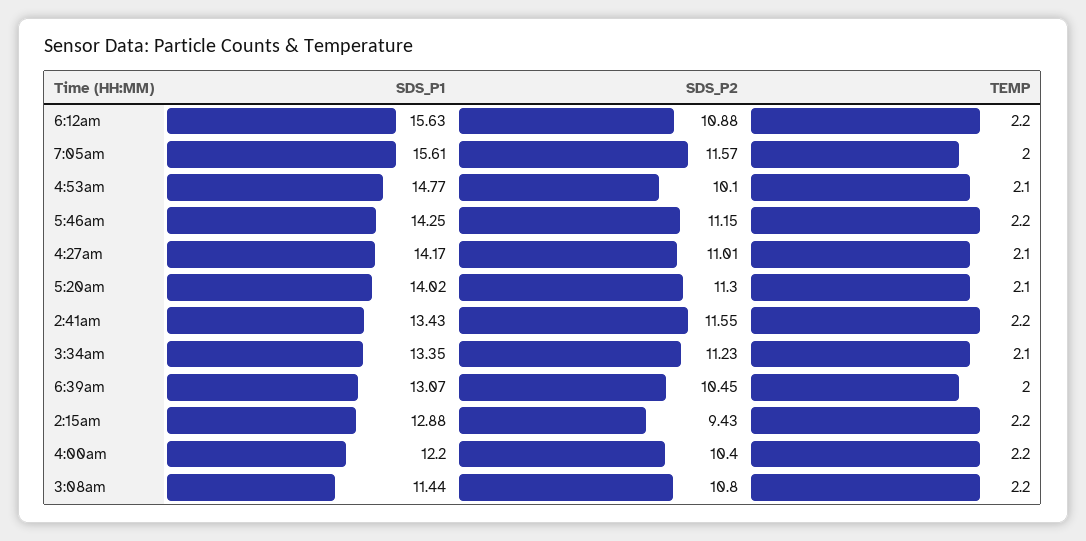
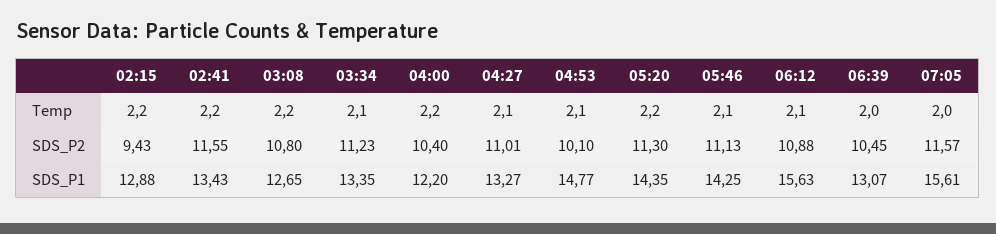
  {
    "SDS_P1": {
      "6:12am": 15.63,
      "7:05am": 15.61,
      "4:53am": 14.77,
      "5:46am": 14.25,
-     "4:27am": 14.17,
+     "4:27am": 13.27,
-     "5:20am": 14.02,
+     "5:20am": 14.35,
      "2:41am": 13.43,
      "3:34am": 13.35,
      "6:39am": 13.07,
      "2:15am": 12.88,
      "4:00am": 12.2,
-     "3:08am": 11.44
+     "3:08am": 12.65
    },
    "SDS_P2": {
      "6:12am": 10.88,
      "7:05am": 11.57,
      "4:53am": 10.1,
-     "5:46am": 11.15,
+     "5:46am": 11.13,
      "4:27am": 11.01,
      "5:20am": 11.3,
      "2:41am": 11.55,
      "3:34am": 11.23,
      "6:39am": 10.45,
      "2:15am": 9.43,
      "4:00am": 10.4,
      "3:08am": 10.8
    },
    "TEMP": {
-     "6:12am": 2.2,
+     "6:12am": 2.1,
      "7:05am": 2,
      "4:53am": 2.1,
-     "5:46am": 2.2,
+     "5:46am": 2.1,
      "4:27am": 2.1,
-     "5:20am": 2.1,
+     "5:20am": 2.2,
      "2:41am": 2.2,
      "3:34am": 2.1,
      "6:39am": 2,
      "2:15am": 2.2,
      "4:00am": 2.2,
      "3:08am": 2.2
    }
  }

